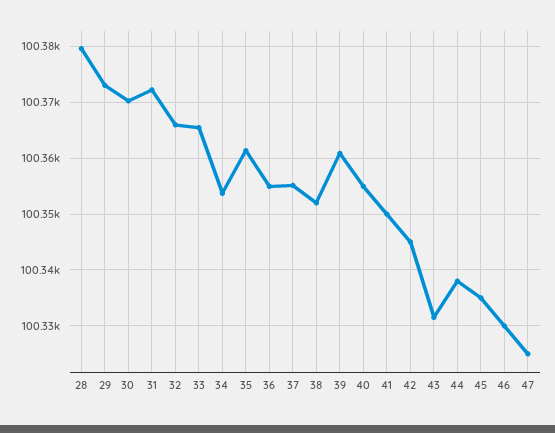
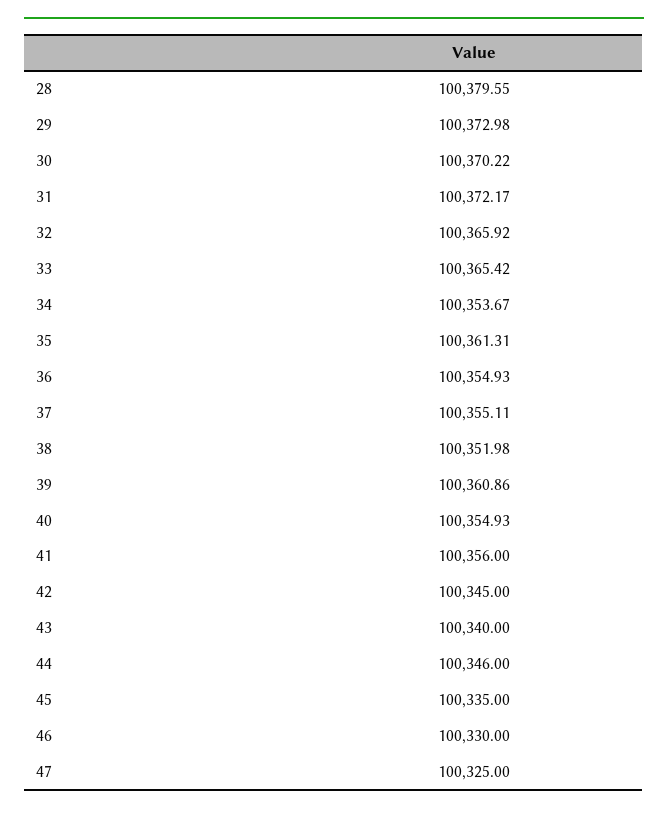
  {
    "28": 100379.55,
    "29": 100372.98,
    "30": 100370.22,
    "31": 100372.17,
    "32": 100365.92,
    "33": 100365.42,
    "34": 100353.67,
    "35": 100361.31,
    "36": 100354.93,
    "37": 100355.11,
    "38": 100351.98,
    "39": 100360.86,
    "40": 100354.93,
-   "41": 100350,
+   "41": 100356,
    "42": 100345,
-   "43": 100332,
+   "43": 100340,
-   "44": 100338,
+   "44": 100346,
    "45": 100335,
    "46": 100330,
    "47": 100325
  }

